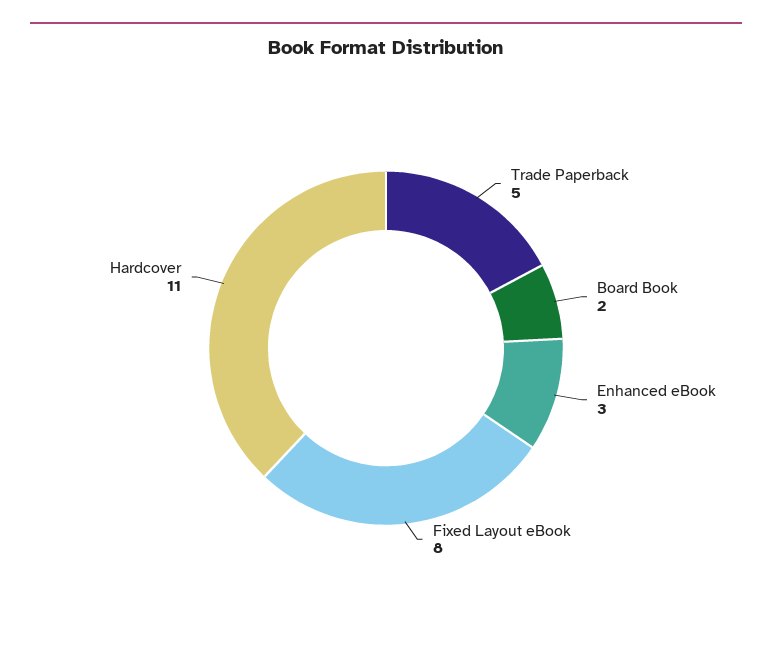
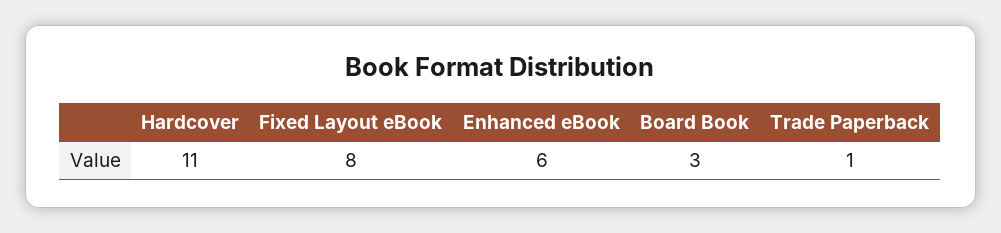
  {
-   "Trade Paperback": 5,
+   "Trade Paperback": 1,
-   "Board Book": 2,
+   "Board Book": 3,
-   "Enhanced eBook": 3,
+   "Enhanced eBook": 6,
    "Fixed Layout eBook": 8,
    "Hardcover": 11
  }

